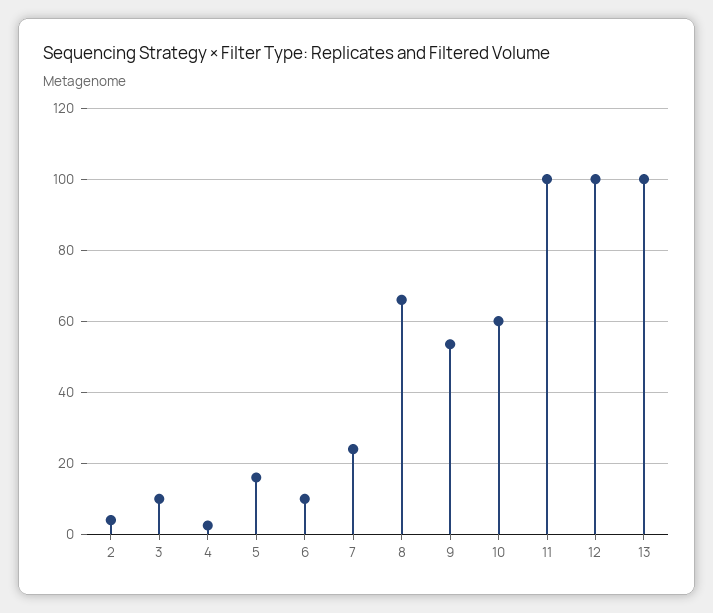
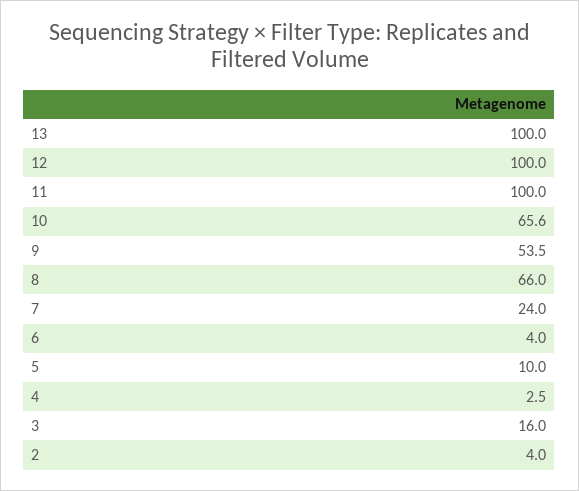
  {
    "2": 4,
-   "3": 10,
+   "3": 16,
    "4": 2.5,
-   "5": 16,
+   "5": 10,
-   "6": 10,
+   "6": 4,
    "7": 24,
    "8": 66,
    "9": 53.5,
-   "10": 60,
+   "10": 65.6,
    "11": 100,
    "12": 100,
    "13": 100
  }

